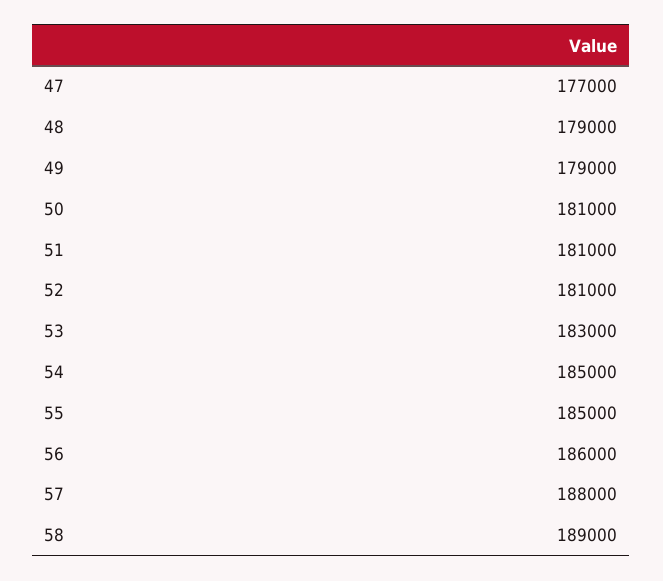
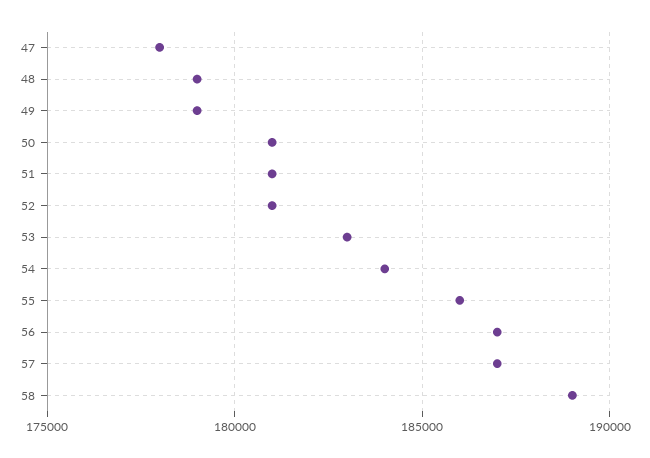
  {
-   "47": 177000,
+   "47": 178000,
    "48": 179000,
    "49": 179000,
    "50": 181000,
    "51": 181000,
    "52": 181000,
    "53": 183000,
-   "54": 185000,
+   "54": 184000,
-   "55": 185000,
+   "55": 186000,
-   "56": 186000,
+   "56": 187000,
-   "57": 188000,
+   "57": 187000,
    "58": 189000
  }

